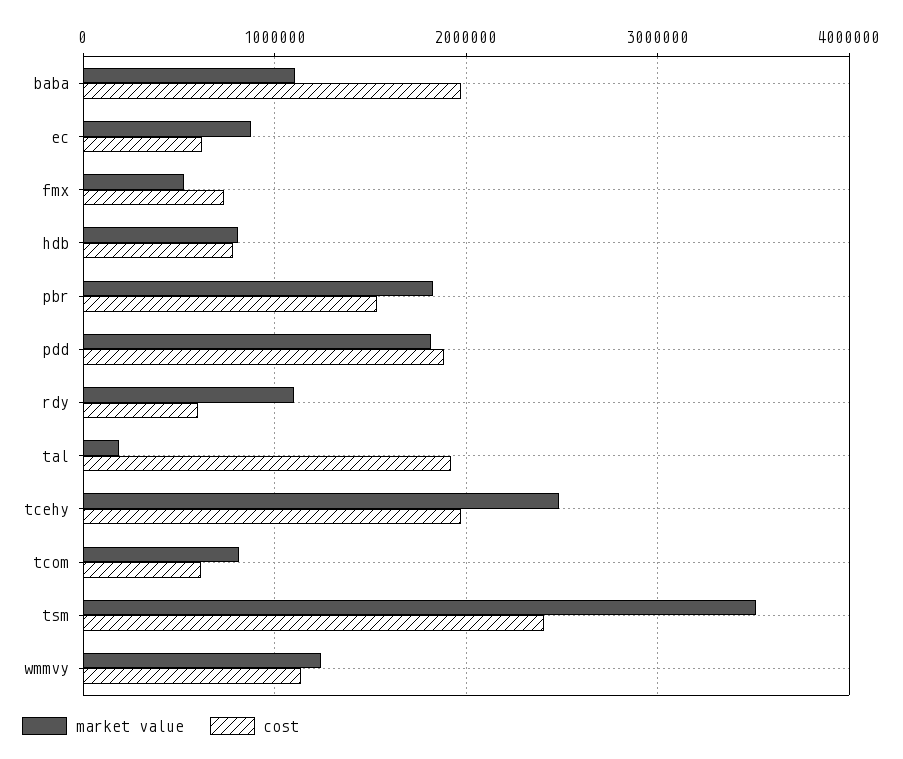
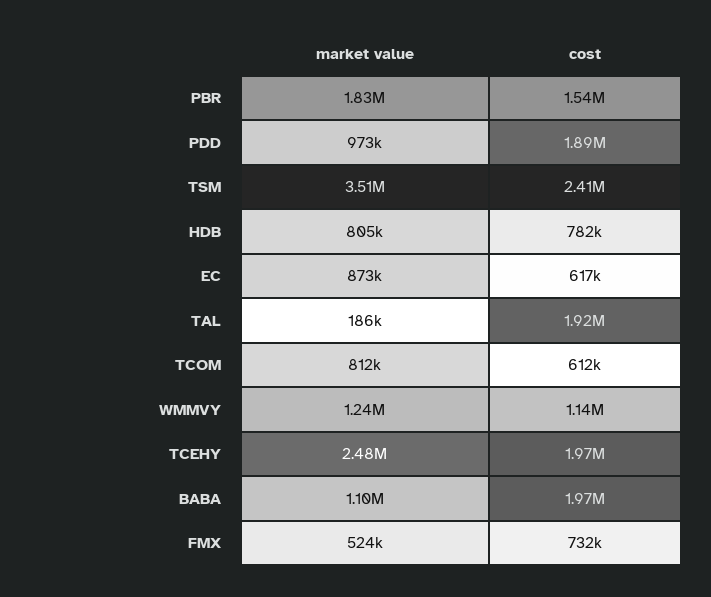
  {
    "market value": {
      "baba": 1100000,
      "ec": 873000,
      "fmx": 524000,
      "hdb": 805000,
      "pbr": 1830000,
-     "pdd": 1800000,
+     "pdd": 973000,
-     "rdy": 1100000,
      "tal": 186000,
      "tcehy": 2480000,
      "tcom": 812000,
      "tsm": 3510000,
      "wmmvy": 1240000
    },
    "cost": {
      "baba": 1970000,
      "ec": 617000,
      "fmx": 732000,
      "hdb": 782000,
      "pbr": 1540000,
      "pdd": 1890000,
-     "rdy": 600000,
      "tal": 1920000,
      "tcehy": 1970000,
      "tcom": 612000,
      "tsm": 2410000,
      "wmmvy": 1140000
    }
  }

